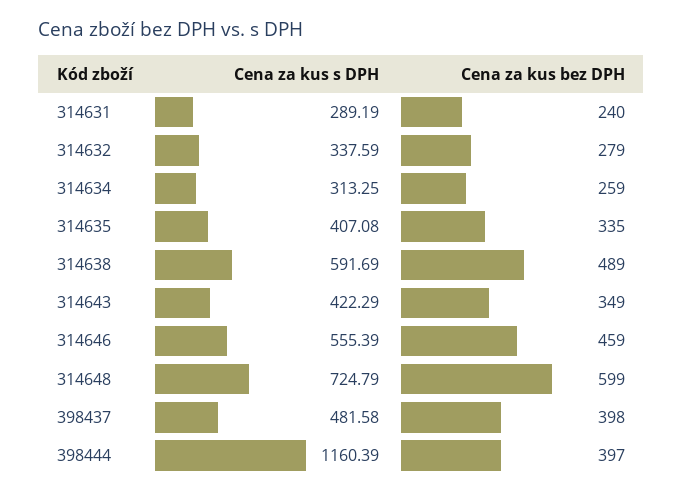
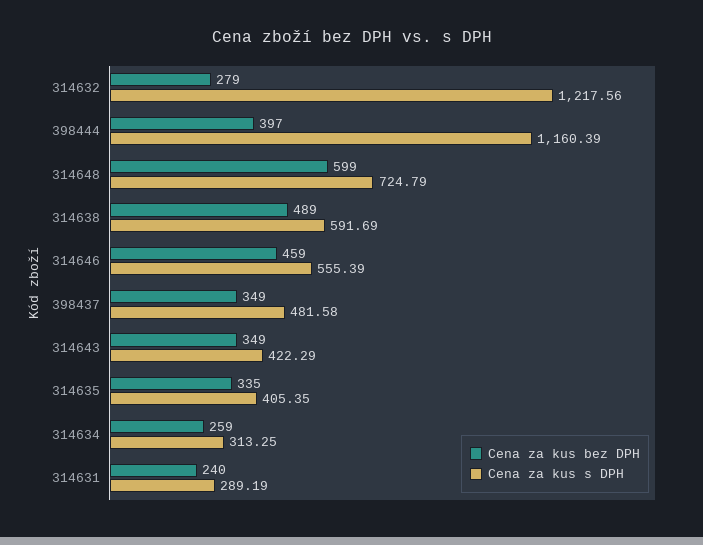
  {
    "Cena za kus s DPH": {
      "314631": 289.19,
-     "314632": 337.59,
+     "314632": 1217.56,
      "314634": 313.25,
-     "314635": 407.08,
+     "314635": 405.35,
      "314638": 591.69,
      "314643": 422.29,
      "314646": 555.39,
      "314648": 724.79,
      "398437": 481.58,
      "398444": 1160.39
    },
    "Cena za kus bez DPH": {
      "314631": 240,
      "314632": 279,
      "314634": 259,
      "314635": 335,
      "314638": 489,
      "314643": 349,
      "314646": 459,
      "314648": 599,
-     "398437": 398,
+     "398437": 349,
      "398444": 397
    }
  }

